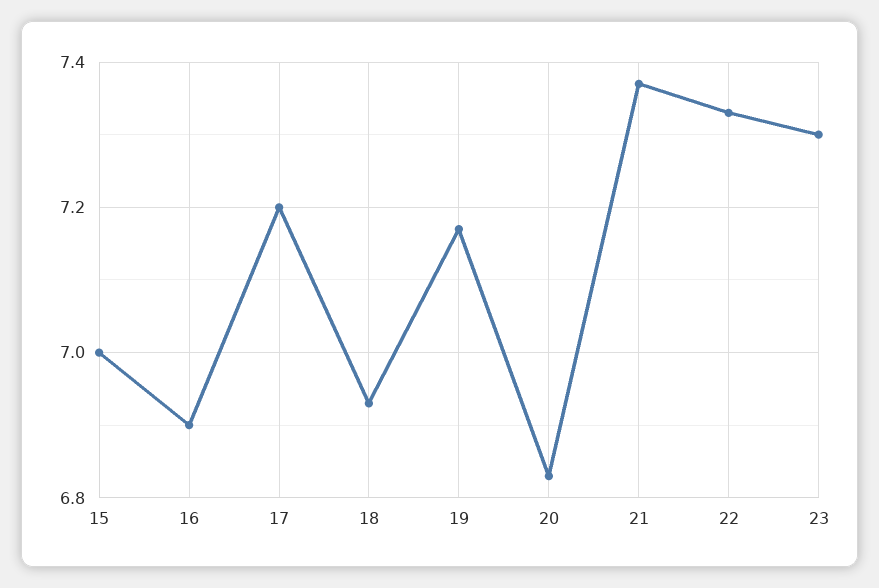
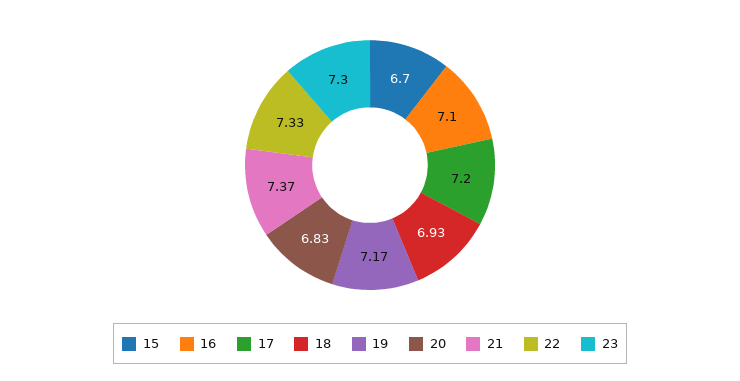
  {
-   "15": 7,
+   "15": 6.7,
-   "16": 6.9,
+   "16": 7.1,
    "17": 7.2,
    "18": 6.93,
    "19": 7.17,
    "20": 6.83,
    "21": 7.37,
    "22": 7.33,
    "23": 7.3
  }

